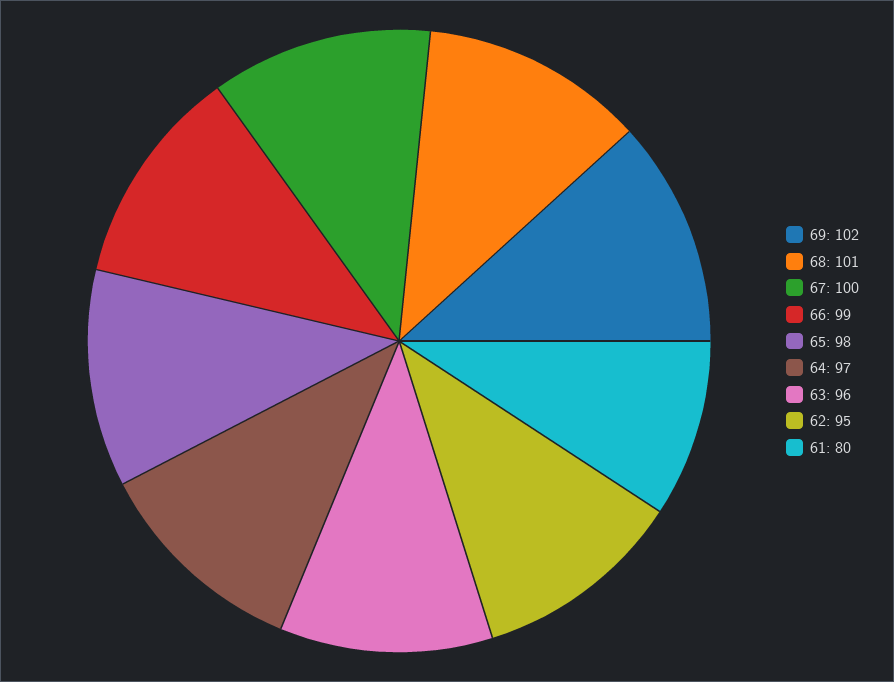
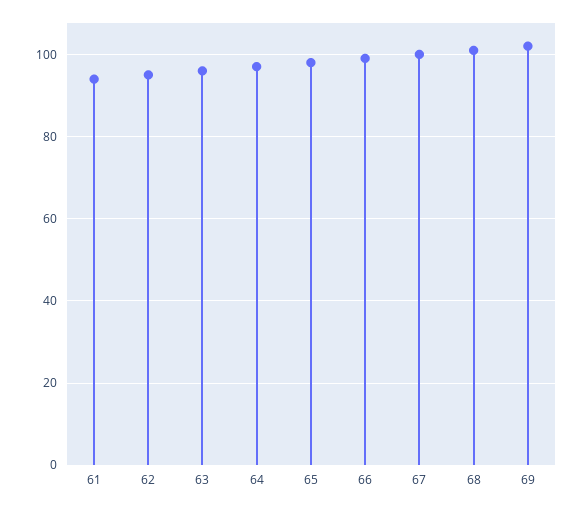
  {
    "69": 102,
    "68": 101,
    "67": 100,
    "66": 99,
    "65": 98,
    "64": 97,
    "63": 96,
    "62": 95,
-   "61": 80
+   "61": 95
  }

